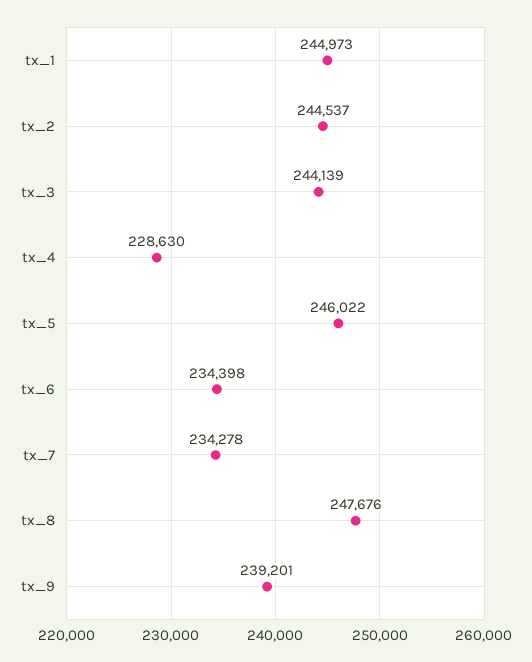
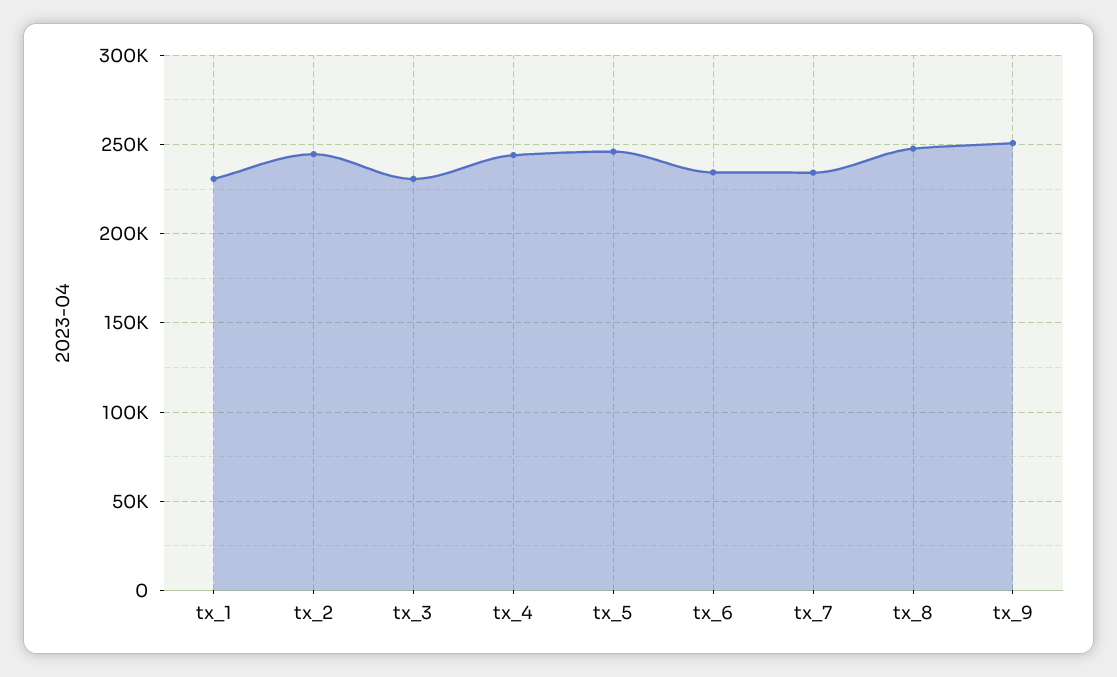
  {
-   "tx_1": 244973,
+   "tx_1": 230000,
    "tx_2": 244537,
-   "tx_3": 244139,
+   "tx_3": 230000,
-   "tx_4": 228630,
+   "tx_4": 245000,
    "tx_5": 246022,
    "tx_6": 234398,
    "tx_7": 234278,
    "tx_8": 247676,
-   "tx_9": 239201
+   "tx_9": 250000
  }

